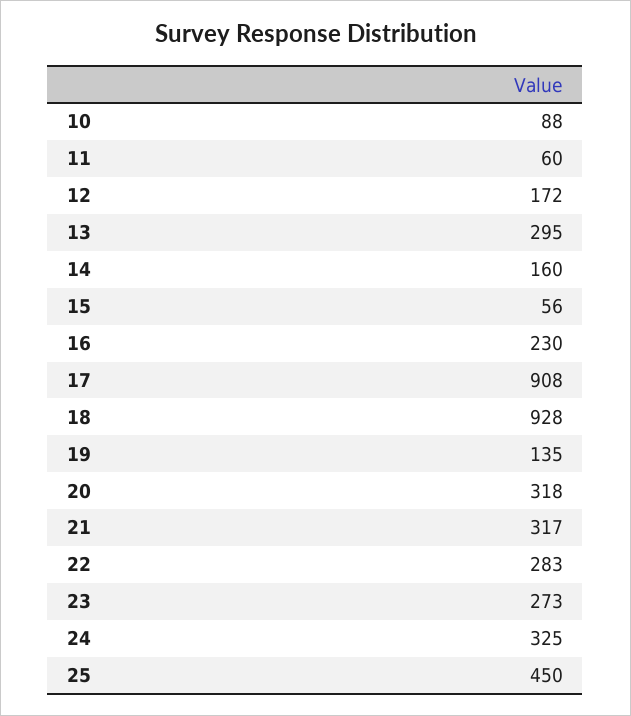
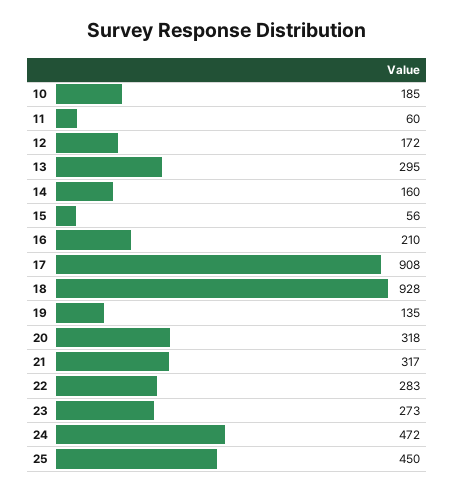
  {
-   "10": 88,
+   "10": 185,
    "11": 60,
    "12": 172,
    "13": 295,
    "14": 160,
    "15": 56,
-   "16": 230,
+   "16": 210,
    "17": 908,
    "18": 928,
    "19": 135,
    "20": 318,
    "21": 317,
    "22": 283,
    "23": 273,
-   "24": 325,
+   "24": 472,
    "25": 450
  }

